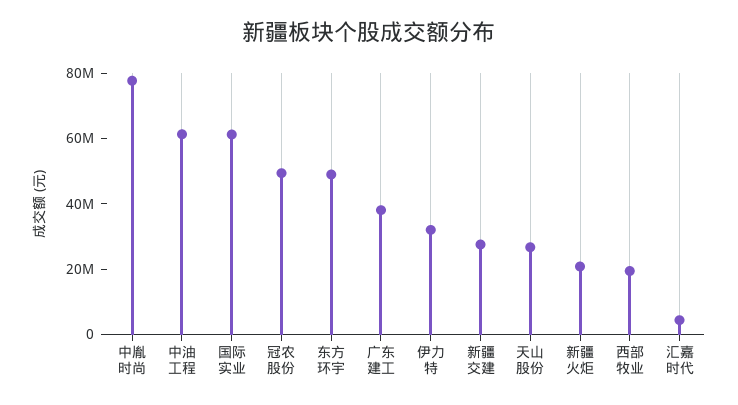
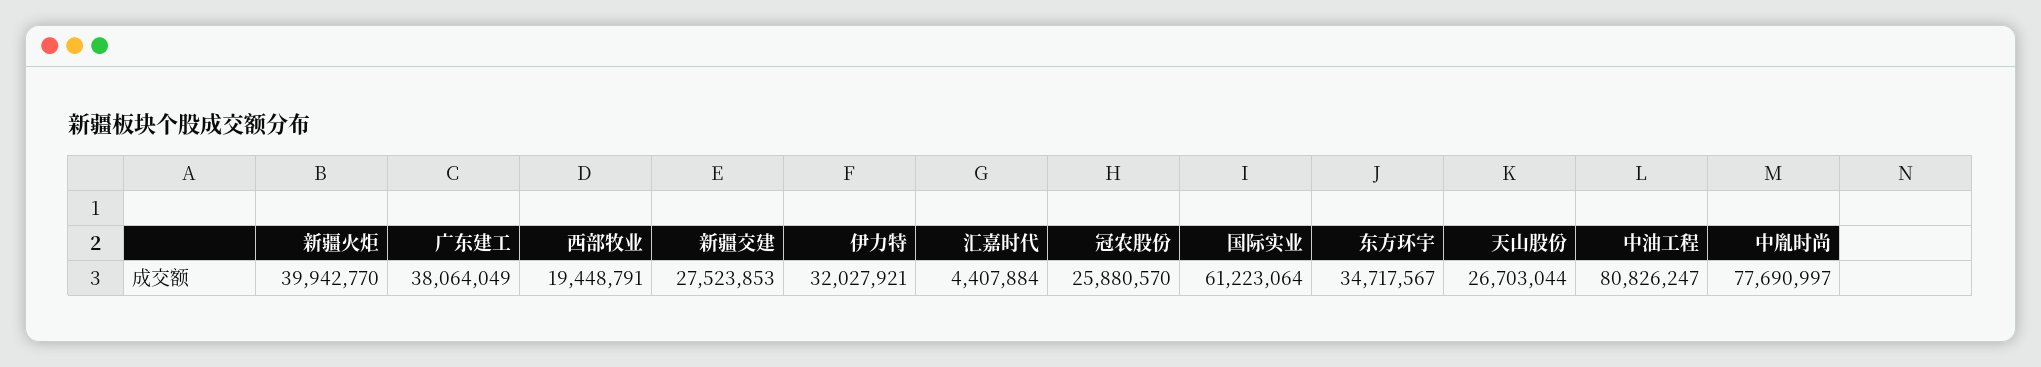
  {
    "中胤时尚": 77690997,
-   "中油工程": 60000000,
+   "中油工程": 80826247,
    "国际实业": 61223064,
-   "冠农股份": 50000000,
+   "冠农股份": 25880570,
-   "东方环宇": 50000000,
+   "东方环宇": 34717567,
    "广东建工": 38064049,
    "伊力特": 32027921,
    "新疆交建": 27523853,
    "天山股份": 26703044,
-   "新疆火炬": 20000000,
+   "新疆火炬": 39942770,
    "西部牧业": 19448791,
    "汇嘉时代": 4407884
  }

